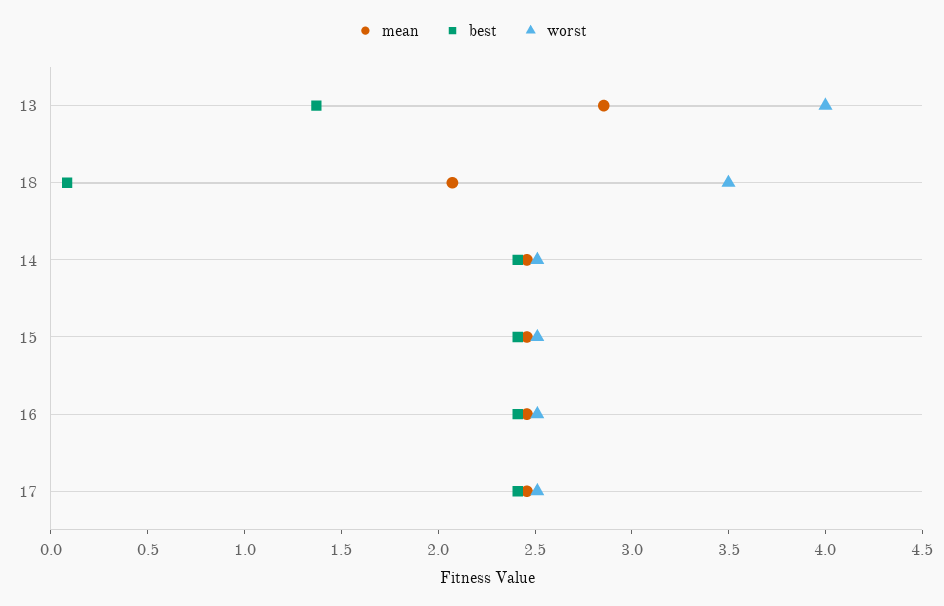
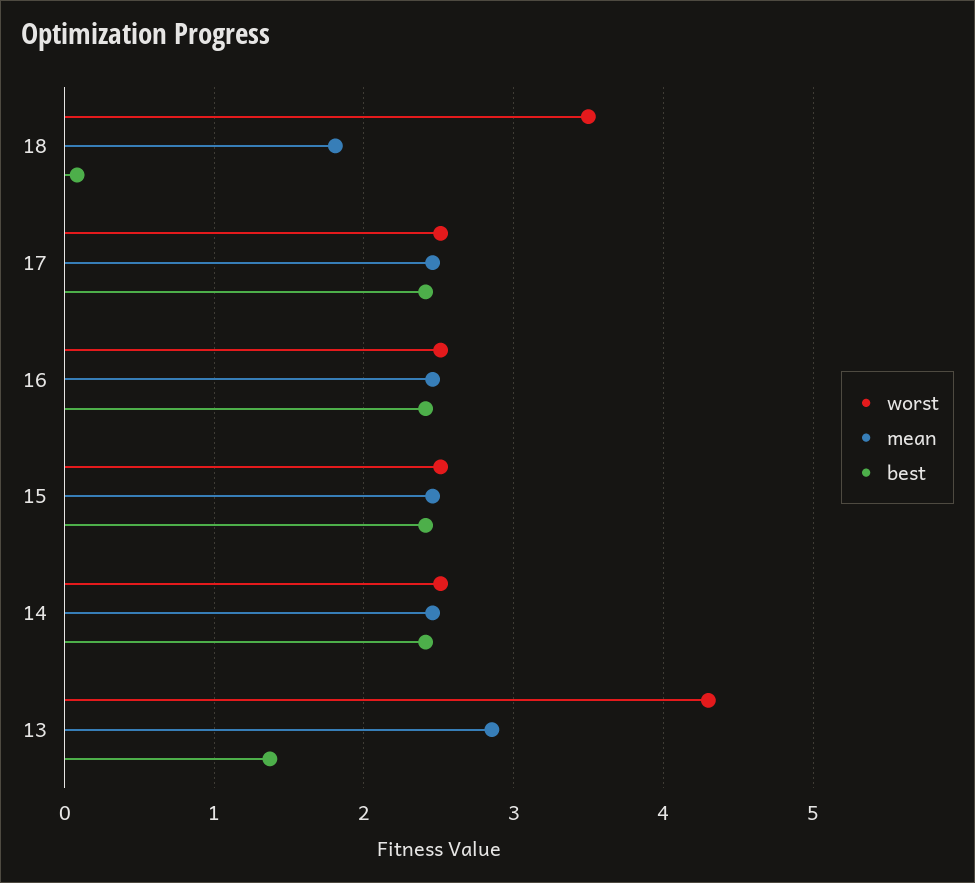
  {
    "mean": {
      "13": 2.9,
-     "18": 2.1,
+     "18": 1.8,
      "14": 2.5,
      "15": 2.5,
      "16": 2.5,
      "17": 2.5
    },
    "best": {
      "13": 1.4,
      "18": 0.1,
      "14": 2.4,
      "15": 2.4,
      "16": 2.4,
      "17": 2.4
    },
    "worst": {
-     "13": 4,
+     "13": 4.3,
      "18": 3.5,
      "14": 2.5,
      "15": 2.5,
      "16": 2.5,
      "17": 2.5
    }
  }

